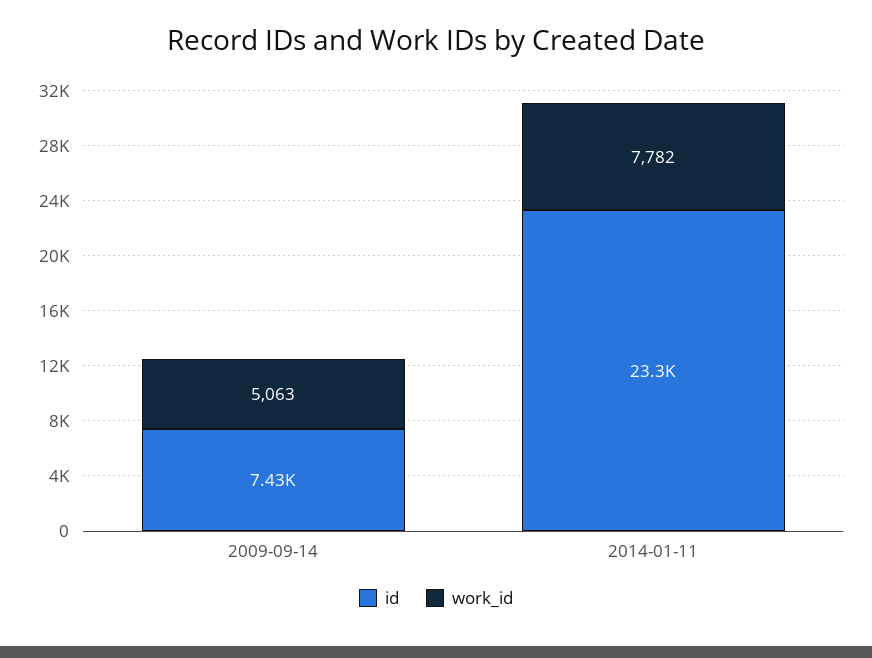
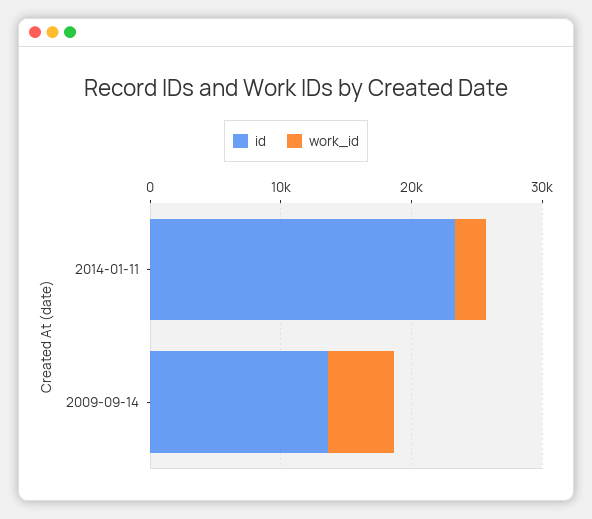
  {
    "id": {
-     "2009-09-14": 7430,
+     "2009-09-14": 14000,
      "2014-01-11": 23300
    },
    "work_id": {
      "2009-09-14": 5063,
-     "2014-01-11": 7782
+     "2014-01-11": 2000
    }
  }

